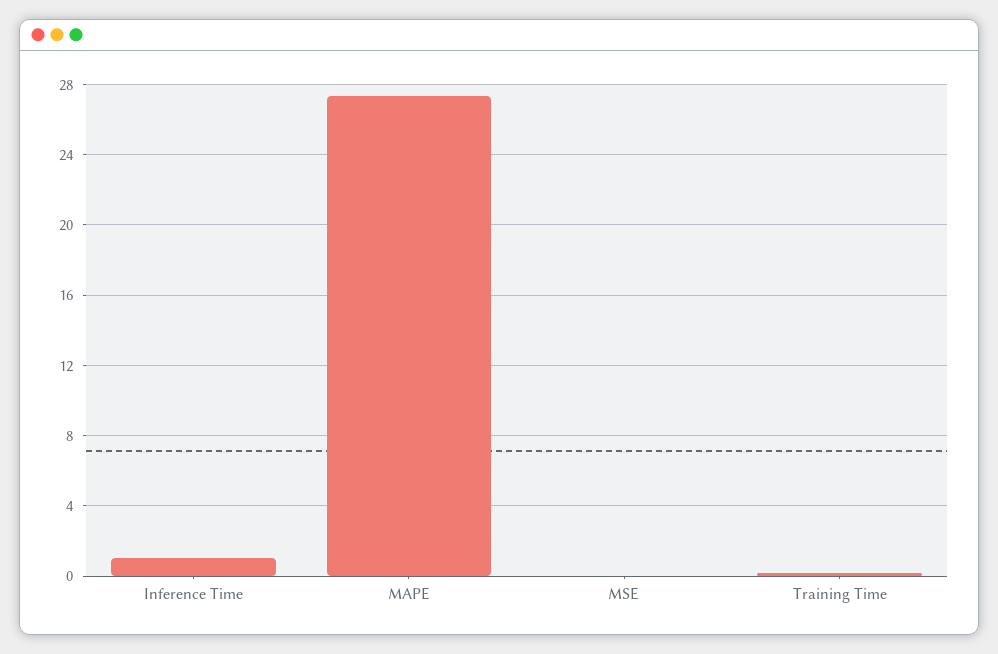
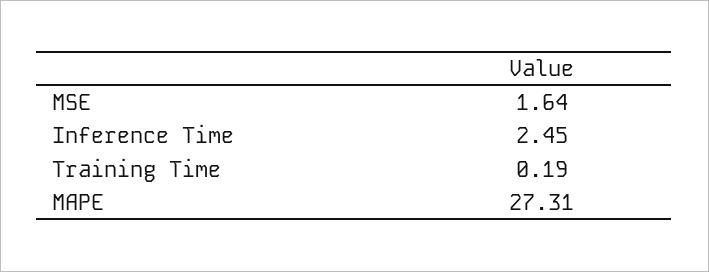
  {
-   "Inference Time": 1,
+   "Inference Time": 2.45,
    "MAPE": 27.31,
-   "MSE": 0,
+   "MSE": 1.64,
    "Training Time": 0.19
  }

